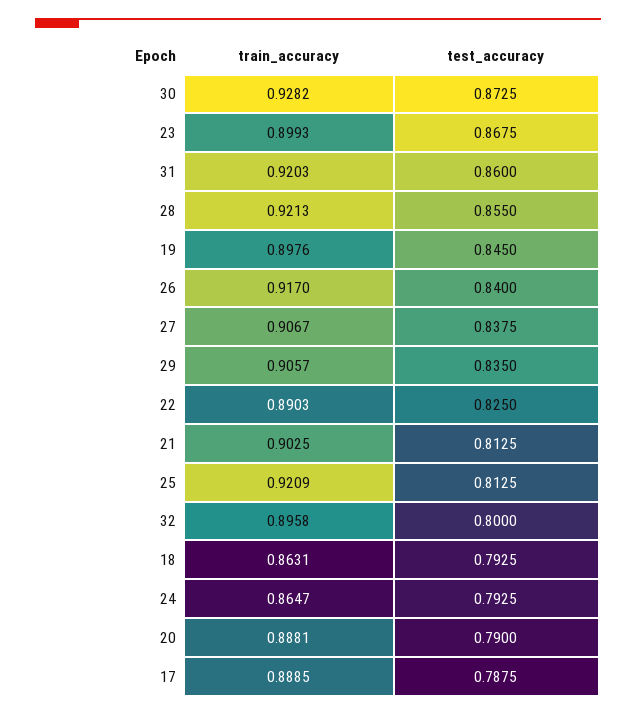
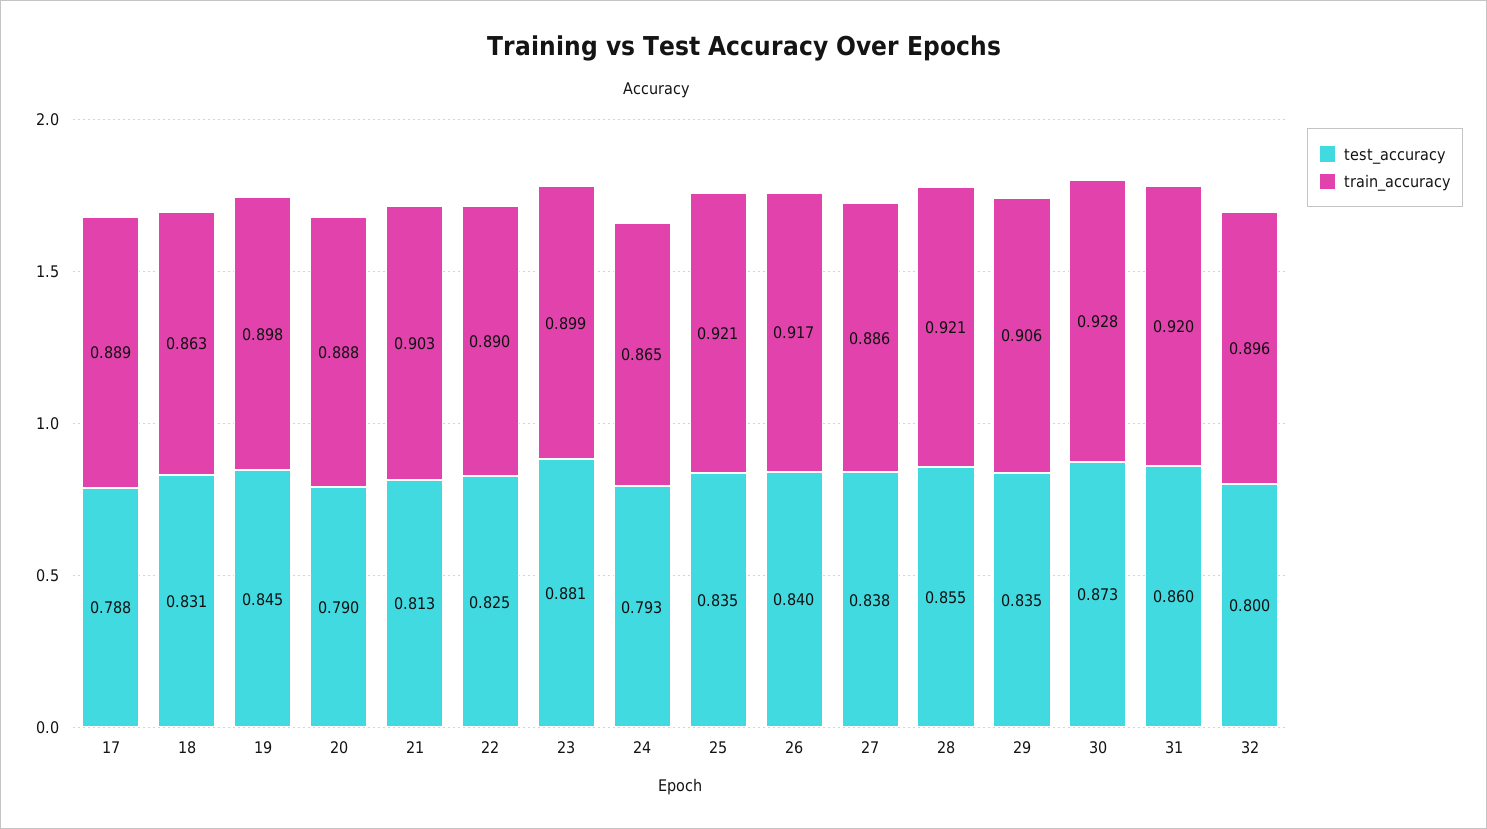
  {
    "train_accuracy": {
      "30": 0.9282,
      "23": 0.8993,
      "31": 0.9203,
      "28": 0.9213,
      "19": 0.8976,
      "26": 0.917,
-     "27": 0.9067,
+     "27": 0.886,
      "29": 0.9057,
      "22": 0.8903,
      "21": 0.9025,
      "25": 0.9209,
      "32": 0.8958,
      "18": 0.8631,
      "24": 0.8647,
      "20": 0.8881,
      "17": 0.8885
    },
    "test_accuracy": {
      "30": 0.8725,
-     "23": 0.8675,
+     "23": 0.881,
      "31": 0.86,
      "28": 0.855,
      "19": 0.845,
      "26": 0.84,
      "27": 0.8375,
      "29": 0.835,
      "22": 0.825,
      "21": 0.8125,
-     "25": 0.8125,
+     "25": 0.835,
      "32": 0.8,
-     "18": 0.7925,
+     "18": 0.831,
      "24": 0.7925,
      "20": 0.79,
      "17": 0.7875
    }
  }

